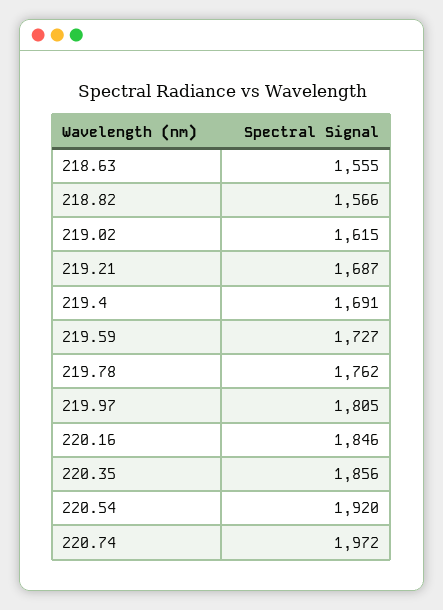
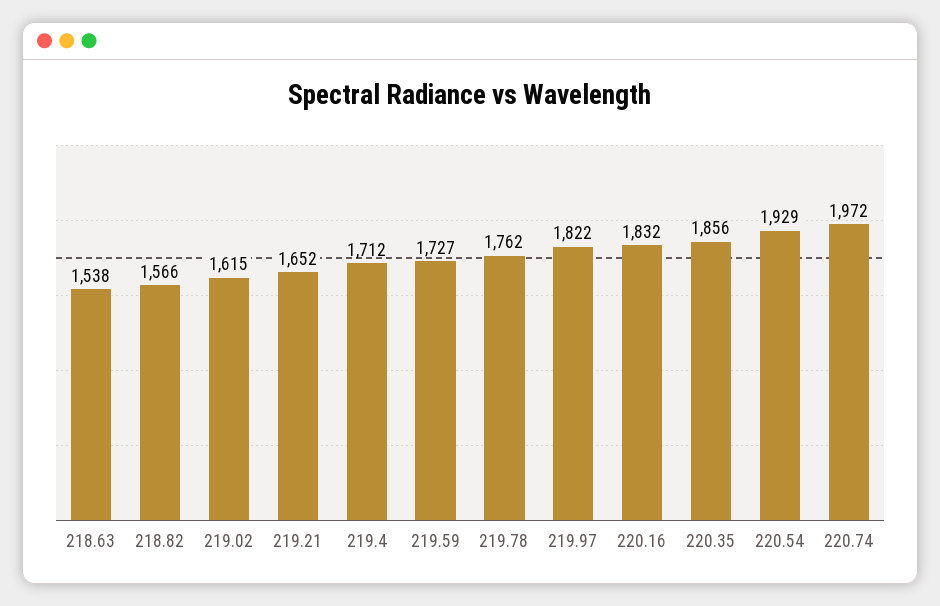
  {
-   "218.63": 1555,
+   "218.63": 1538,
    "218.82": 1566,
    "219.02": 1615,
-   "219.21": 1687,
+   "219.21": 1652,
-   "219.4": 1691,
+   "219.4": 1712,
    "219.59": 1727,
    "219.78": 1762,
-   "219.97": 1805,
+   "219.97": 1822,
-   "220.16": 1846,
+   "220.16": 1832,
    "220.35": 1856,
-   "220.54": 1920,
+   "220.54": 1929,
    "220.74": 1972
  }

